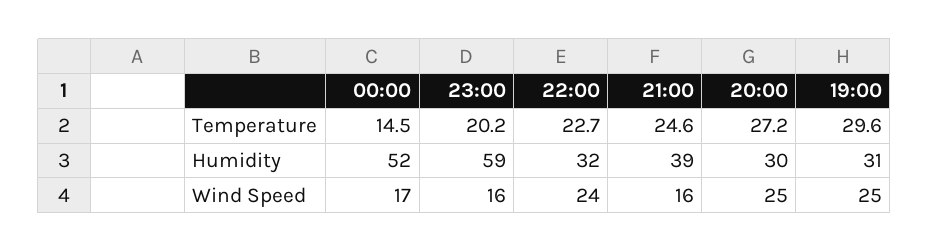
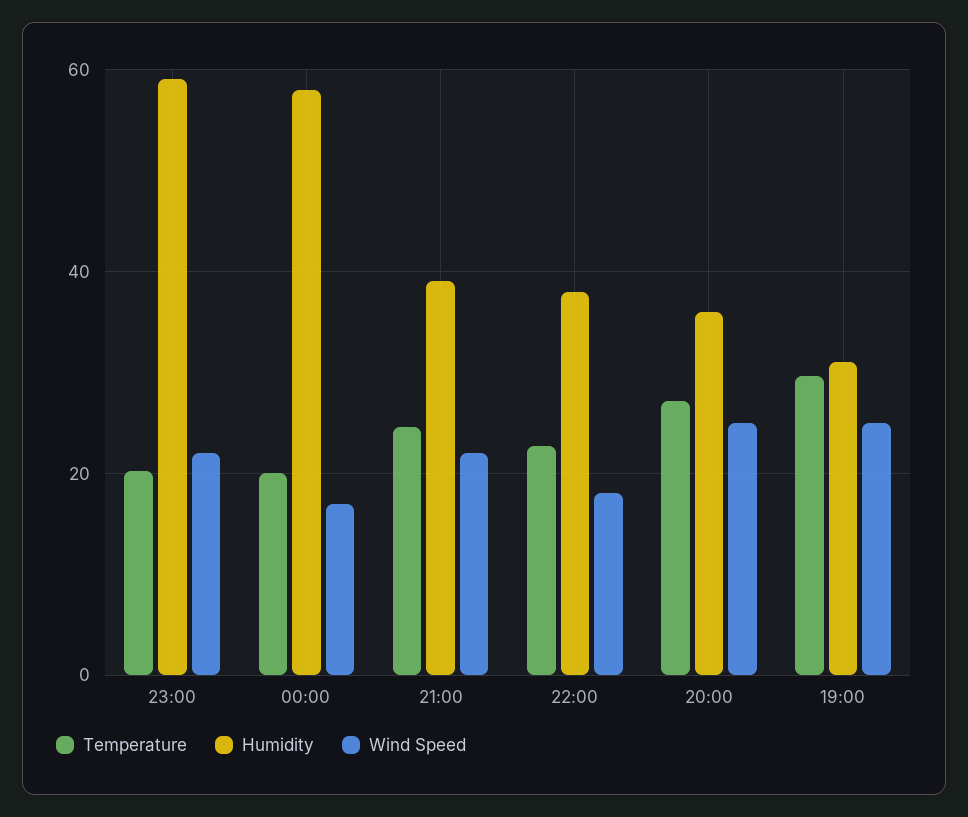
  {
    "Temperature": {
-     "00:00": 14.5,
+     "00:00": 20,
      "23:00": 20.2,
      "22:00": 22.7,
      "21:00": 24.6,
      "20:00": 27.2,
      "19:00": 29.6
    },
    "Humidity": {
-     "00:00": 52,
+     "00:00": 58,
      "23:00": 59,
-     "22:00": 32,
+     "22:00": 38,
      "21:00": 39,
-     "20:00": 30,
+     "20:00": 36,
      "19:00": 31
    },
    "Wind Speed": {
      "00:00": 17,
-     "23:00": 16,
+     "23:00": 22,
-     "22:00": 24,
+     "22:00": 18,
-     "21:00": 16,
+     "21:00": 22,
      "20:00": 25,
      "19:00": 25
    }
  }

